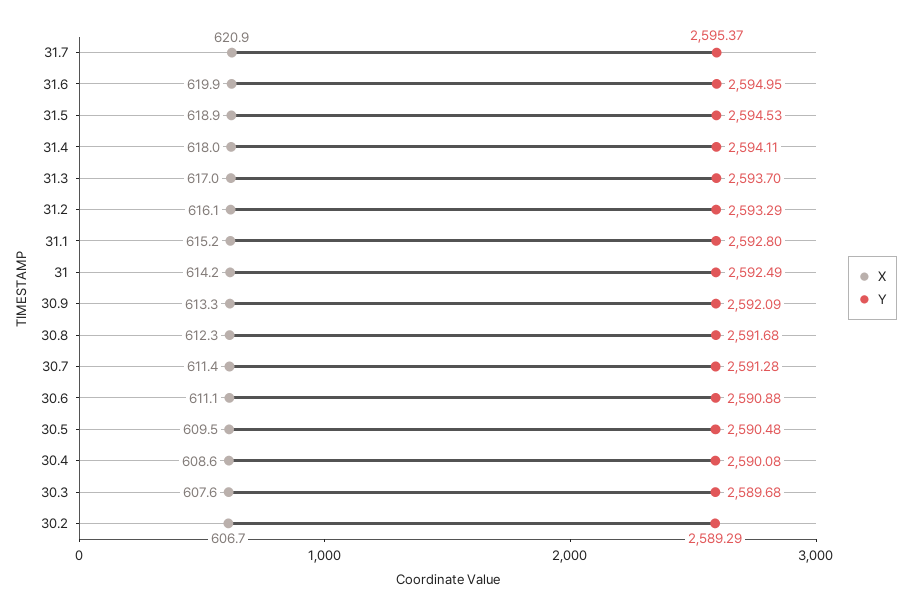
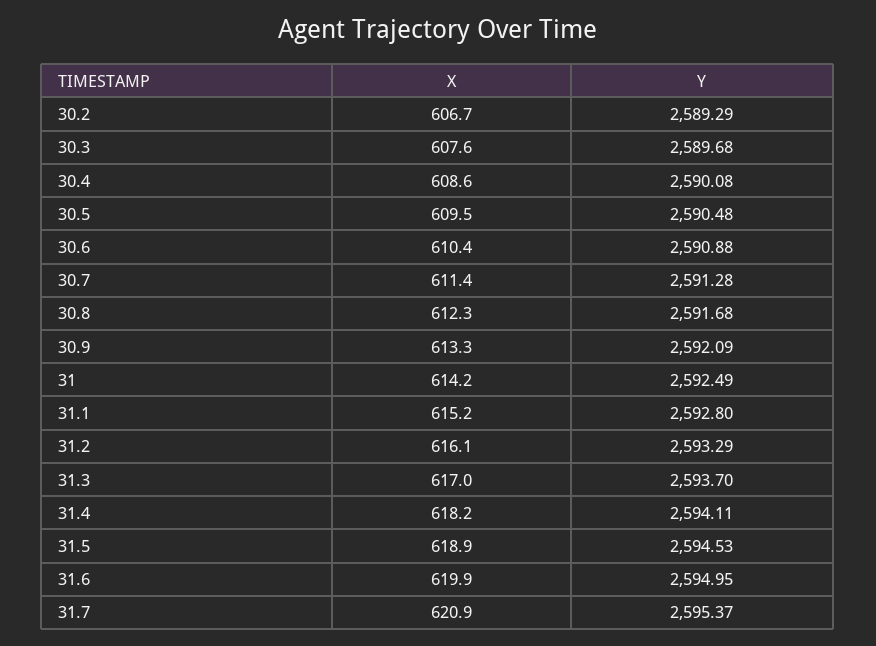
  {
    "X": {
      "31.7": 620.9,
      "31.6": 619.9,
      "31.5": 618.9,
-     "31.4": 618,
+     "31.4": 618.2,
      "31.3": 617,
      "31.2": 616.1,
      "31.1": 615.2,
      "31": 614.2,
      "30.9": 613.3,
      "30.8": 612.3,
      "30.7": 611.4,
-     "30.6": 611.1,
+     "30.6": 610.4,
      "30.5": 609.5,
      "30.4": 608.6,
      "30.3": 607.6,
      "30.2": 606.7
    },
    "Y": {
      "31.7": 2595.37,
      "31.6": 2594.95,
      "31.5": 2594.53,
      "31.4": 2594.11,
      "31.3": 2593.7,
      "31.2": 2593.29,
      "31.1": 2592.8,
      "31": 2592.49,
      "30.9": 2592.09,
      "30.8": 2591.68,
      "30.7": 2591.28,
      "30.6": 2590.88,
      "30.5": 2590.48,
      "30.4": 2590.08,
      "30.3": 2589.68,
      "30.2": 2589.29
    }
  }

